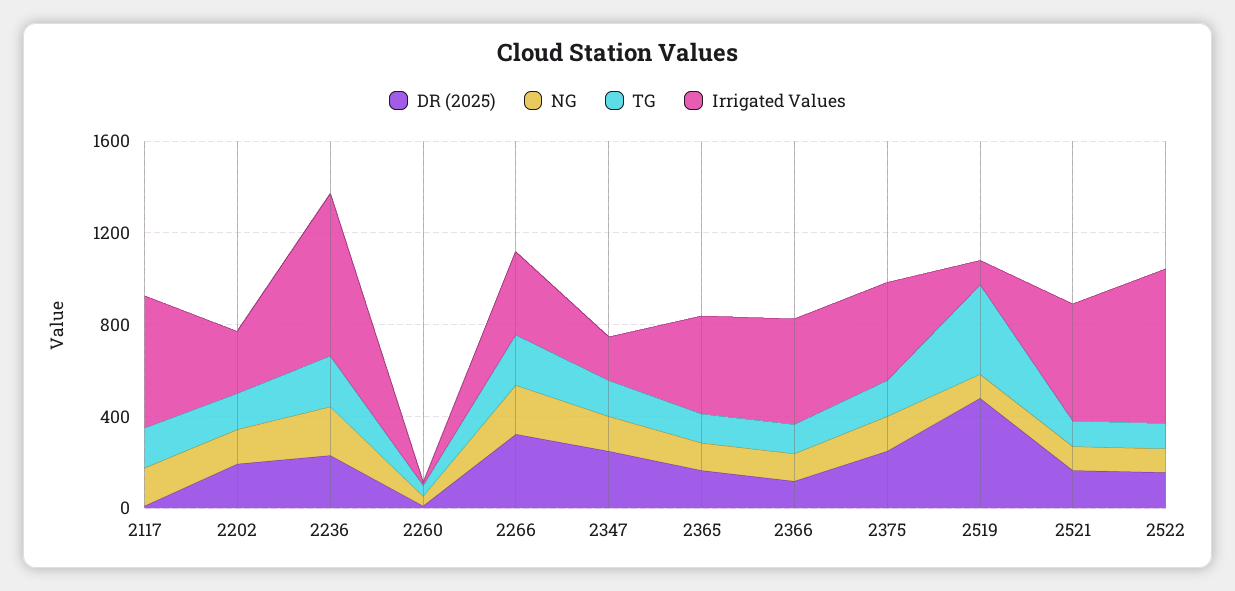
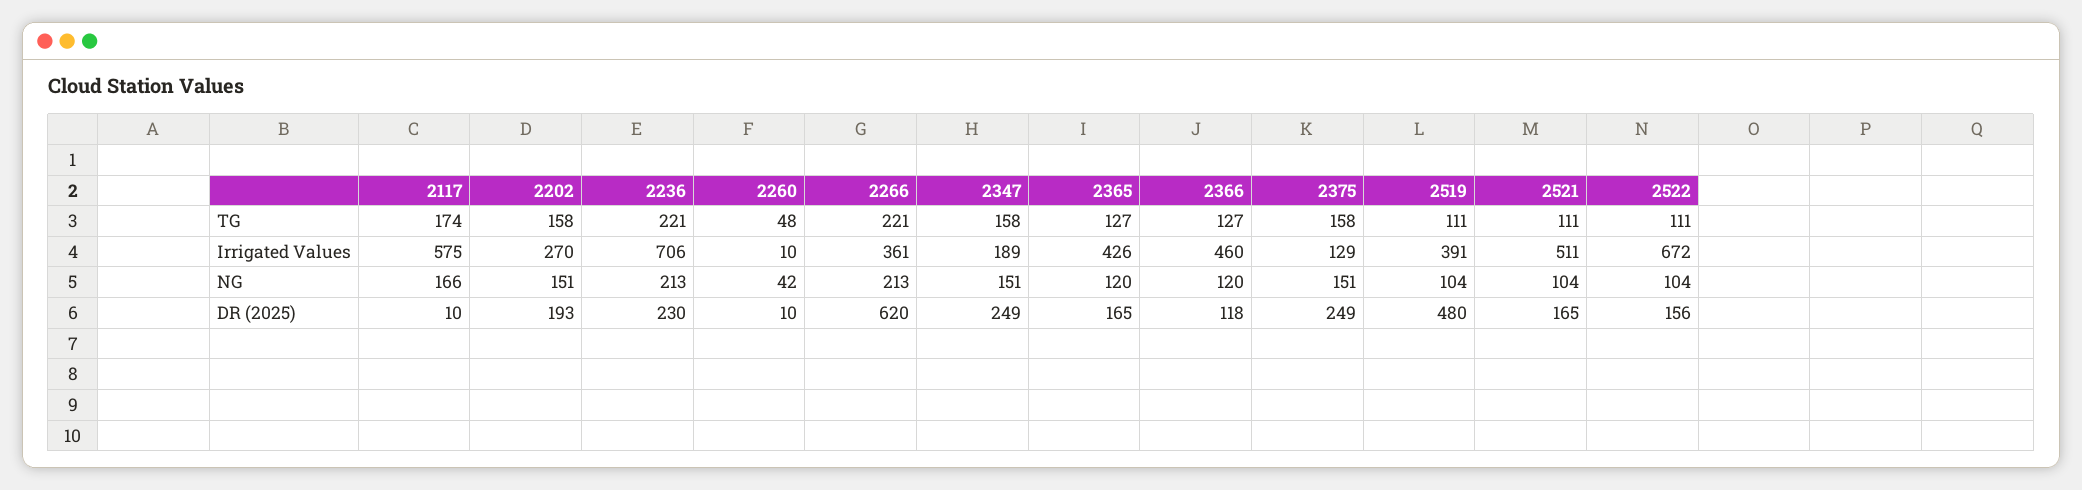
  {
    "DR (2025)": {
      "2117": 10,
      "2202": 193,
      "2236": 230,
      "2260": 10,
-     "2266": 300,
+     "2266": 620,
      "2347": 249,
      "2365": 165,
      "2366": 118,
      "2375": 249,
      "2519": 480,
      "2521": 165,
      "2522": 156
    },
    "NG": {
      "2117": 166,
      "2202": 151,
      "2236": 213,
      "2260": 42,
      "2266": 213,
      "2347": 151,
      "2365": 120,
      "2366": 120,
      "2375": 151,
      "2519": 104,
      "2521": 104,
      "2522": 104
    },
    "TG": {
      "2117": 174,
      "2202": 158,
      "2236": 221,
      "2260": 48,
      "2266": 221,
      "2347": 158,
      "2365": 127,
      "2366": 127,
      "2375": 158,
-     "2519": 400,
+     "2519": 111,
      "2521": 111,
      "2522": 111
    },
    "Irrigated Values": {
      "2117": 575,
      "2202": 270,
      "2236": 706,
      "2260": 10,
      "2266": 361,
      "2347": 189,
      "2365": 426,
      "2366": 460,
-     "2375": 400,
+     "2375": 129,
-     "2519": 100,
+     "2519": 391,
      "2521": 511,
      "2522": 672
    }
  }

